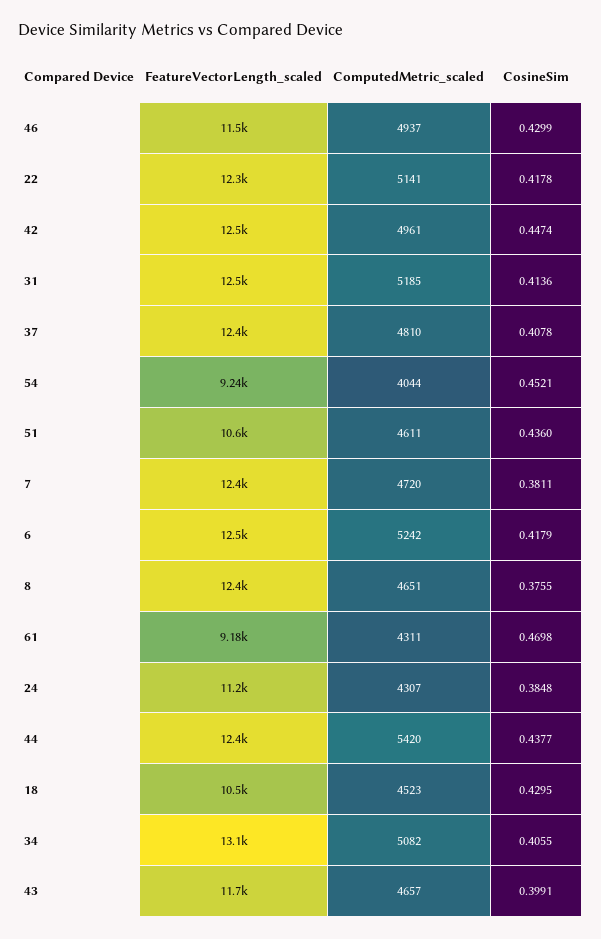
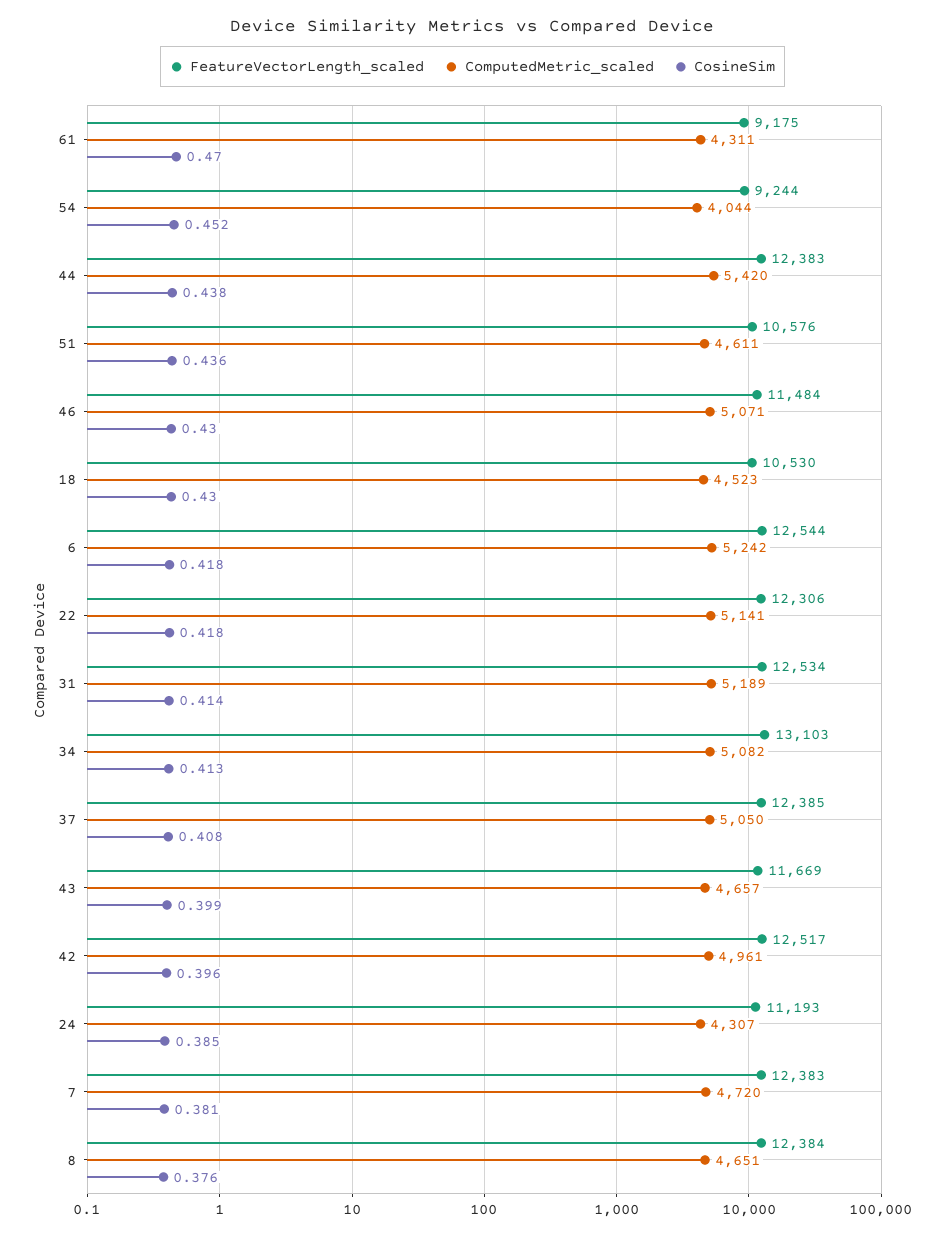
  {
    "FeatureVectorLength_scaled": {
      "46": 11484,
      "22": 12306,
      "42": 12517,
      "31": 12534,
      "37": 12385,
      "54": 9244,
      "51": 10576,
      "7": 12383,
      "6": 12544,
      "8": 12384,
      "61": 9175,
      "24": 11193,
      "44": 12383,
      "18": 10530,
      "34": 13103,
      "43": 11669
    },
    "ComputedMetric_scaled": {
-     "46": 4937,
+     "46": 5071,
      "22": 5141,
      "42": 4961,
-     "31": 5185,
+     "31": 5189,
-     "37": 4810,
+     "37": 5050,
      "54": 4044,
      "51": 4611,
      "7": 4720,
      "6": 5242,
      "8": 4651,
      "61": 4311,
      "24": 4307,
      "44": 5420,
      "18": 4523,
      "34": 5082,
      "43": 4657
    },
    "CosineSim": {
      "46": 0.4299,
      "22": 0.4178,
-     "42": 0.4474,
+     "42": 0.396,
      "31": 0.4136,
      "37": 0.4078,
      "54": 0.4521,
      "51": 0.436,
      "7": 0.3811,
      "6": 0.4179,
      "8": 0.3755,
      "61": 0.4698,
      "24": 0.3848,
      "44": 0.4377,
      "18": 0.4295,
-     "34": 0.4055,
+     "34": 0.413,
      "43": 0.3991
    }
  }

